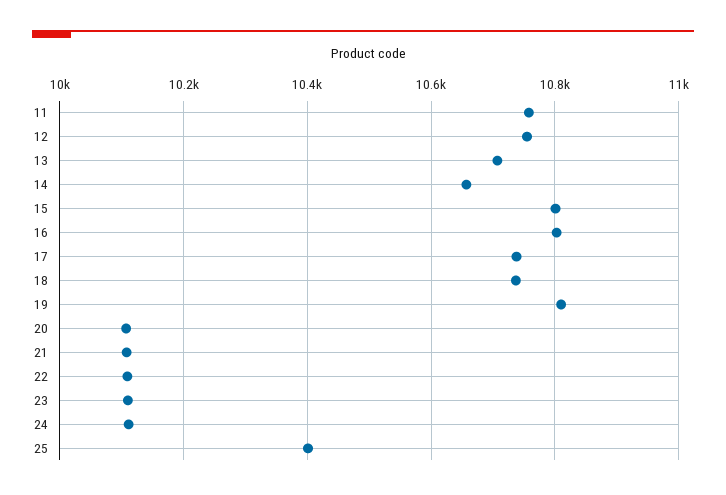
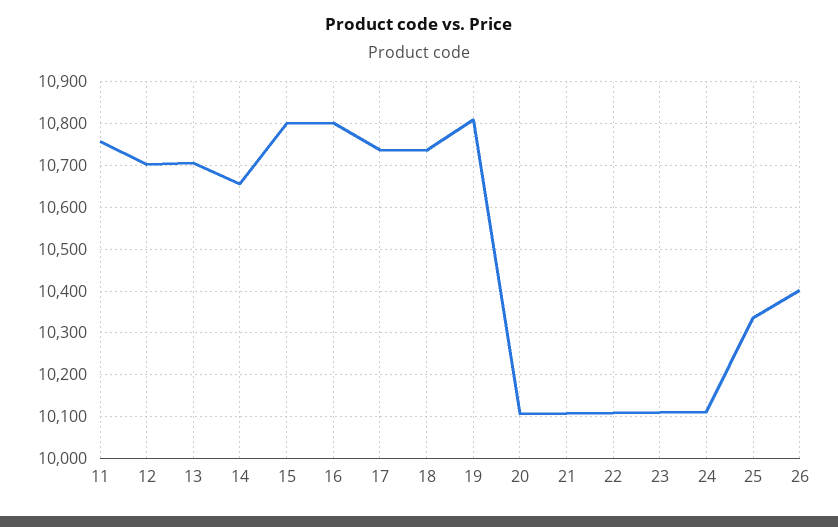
  {
    "11": 10760,
-   "12": 10760,
+   "12": 10700,
    "13": 10700,
    "14": 10660,
    "15": 10800,
    "16": 10800,
    "17": 10740,
    "18": 10740,
    "19": 10820,
    "20": 10100,
    "21": 10100,
    "22": 10100,
    "23": 10120,
    "24": 10120,
-   "25": 10400
+   "25": 10340,
+   "26": 10400
  }

